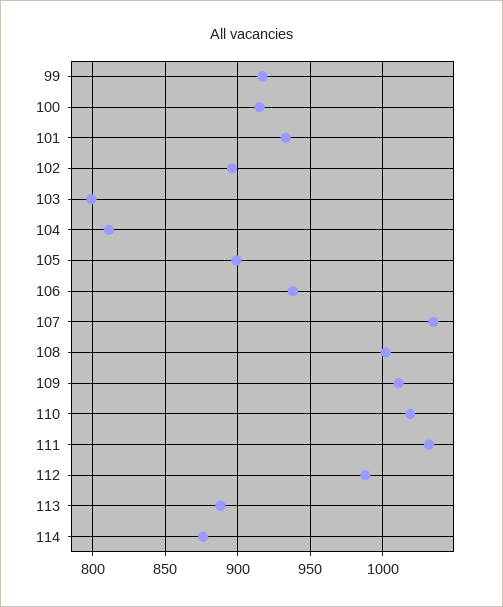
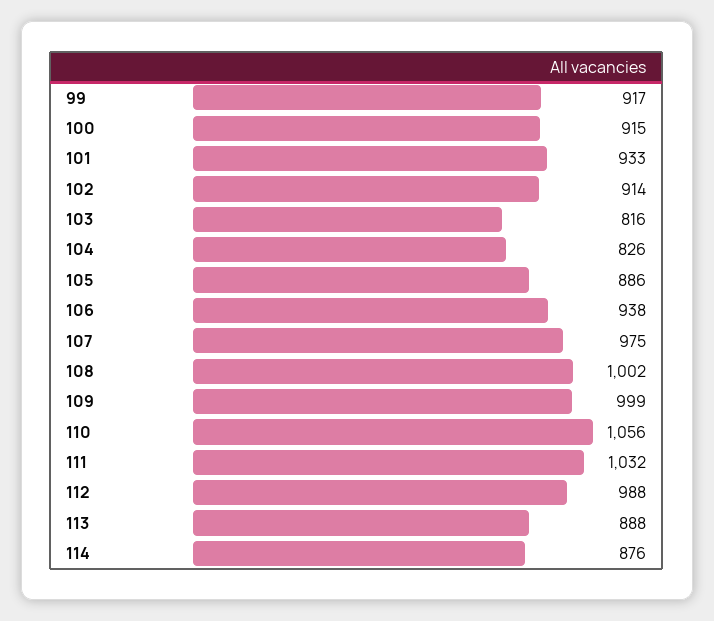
  {
    "99": 917,
    "100": 915,
    "101": 933,
-   "102": 895,
+   "102": 914,
-   "103": 800,
+   "103": 816,
-   "104": 810,
+   "104": 826,
-   "105": 900,
+   "105": 886,
    "106": 938,
-   "107": 1035,
+   "107": 975,
    "108": 1002,
-   "109": 1010,
+   "109": 999,
-   "110": 1020,
+   "110": 1056,
    "111": 1032,
    "112": 988,
    "113": 888,
    "114": 876
  }

